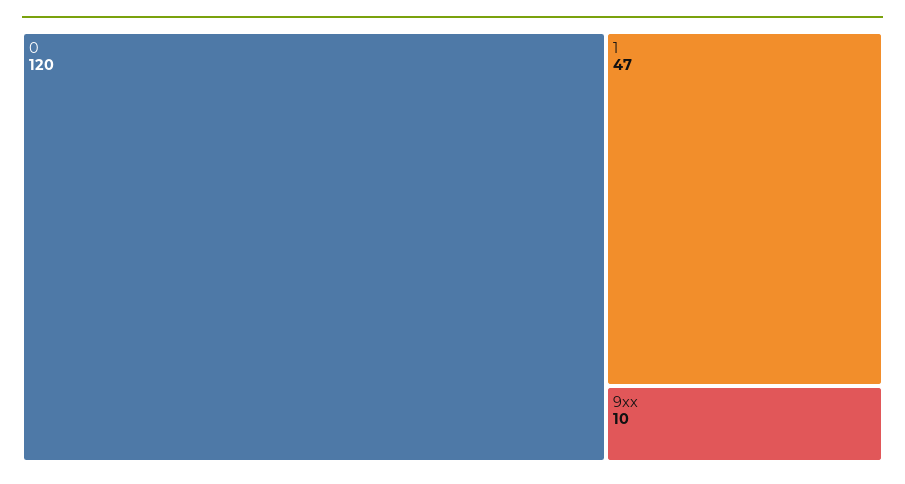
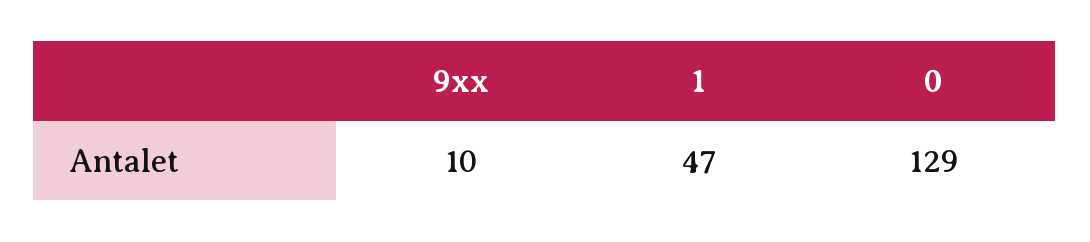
  {
-   "0": 120,
+   "0": 129,
    "1": 47,
    "9xx": 10
  }

